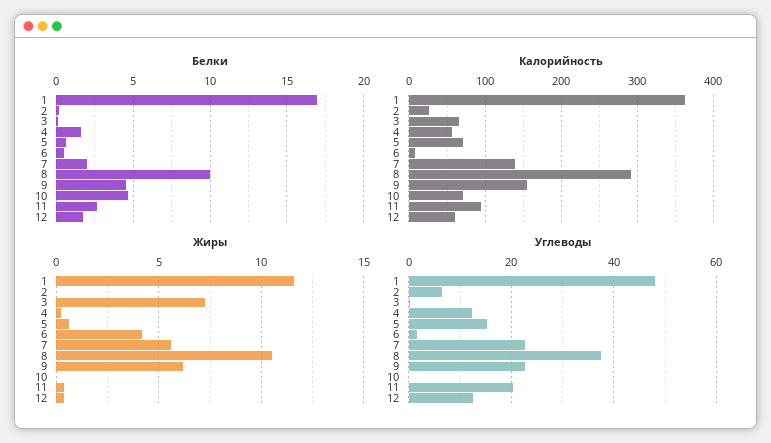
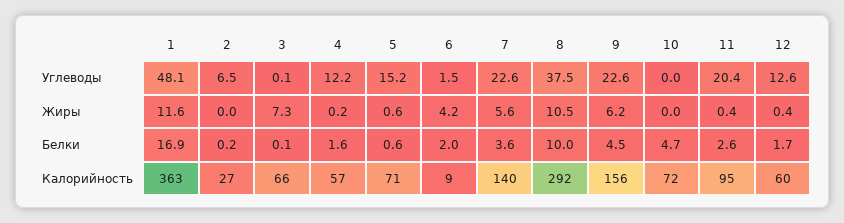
  {
    "Белки": {
      "1": 16.9,
      "2": 0.2,
      "3": 0.1,
      "4": 1.6,
      "5": 0.6,
-     "6": 0.5,
+     "6": 2,
-     "7": 2,
+     "7": 3.6,
      "8": 10,
      "9": 4.5,
      "10": 4.7,
      "11": 2.6,
      "12": 1.7
    },
    "Калорийность": {
      "1": 363,
      "2": 27,
      "3": 66,
      "4": 57,
      "5": 71,
      "6": 9,
      "7": 140,
      "8": 292,
      "9": 156,
      "10": 72,
      "11": 95,
      "12": 60
    },
    "Жиры": {
      "1": 11.6,
      "2": 0,
      "3": 7.3,
      "4": 0.2,
      "5": 0.6,
      "6": 4.2,
      "7": 5.6,
      "8": 10.5,
      "9": 6.2,
      "10": 0,
      "11": 0.4,
      "12": 0.4
    },
    "Углеводы": {
      "1": 48.1,
      "2": 6.5,
      "3": 0.1,
      "4": 12.2,
      "5": 15.2,
      "6": 1.5,
      "7": 22.6,
      "8": 37.5,
      "9": 22.6,
      "10": 0,
      "11": 20.4,
      "12": 12.6
    }
  }

